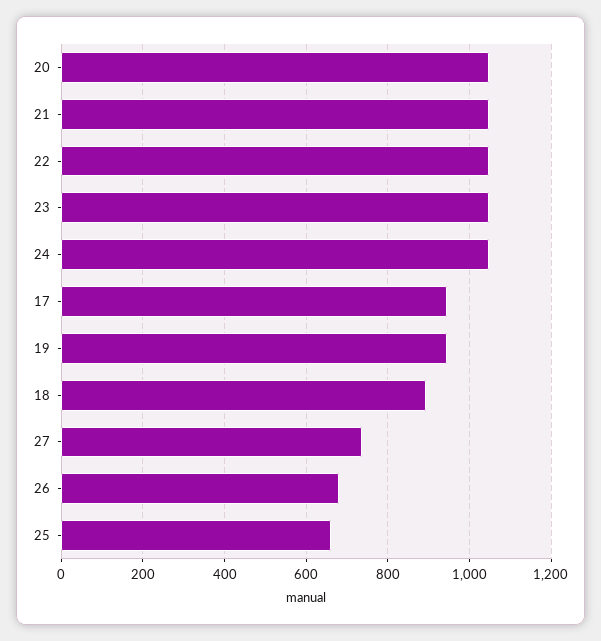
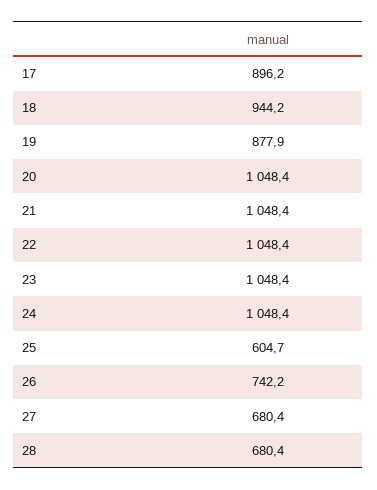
  {
    "20": 1048.4,
    "21": 1048.4,
    "22": 1048.4,
    "23": 1048.4,
    "24": 1048.4,
-   "17": 940,
+   "17": 896.2,
-   "19": 940,
+   "19": 877.9,
-   "18": 900,
+   "18": 944.2,
-   "27": 740,
+   "27": 680.4,
-   "26": 680,
+   "26": 742.2,
-   "25": 660
+   "25": 604.7,
+   "28": 680.4
  }

